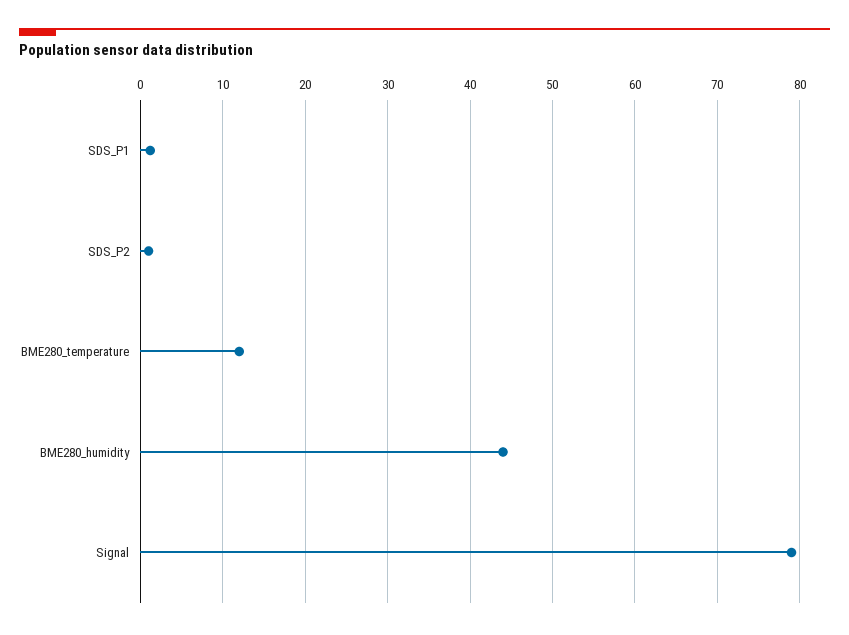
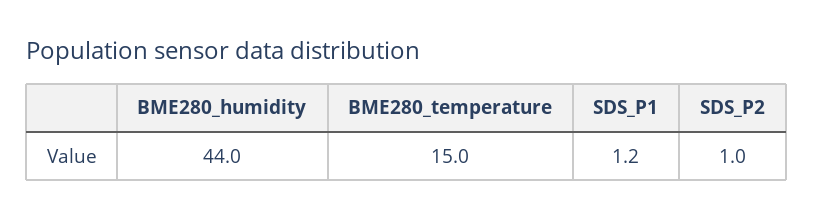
  {
    "SDS_P1": 1.2,
    "SDS_P2": 1,
-   "BME280_temperature": 12,
+   "BME280_temperature": 15,
-   "BME280_humidity": 44,
+   "BME280_humidity": 44
-   "Signal": 79
  }

